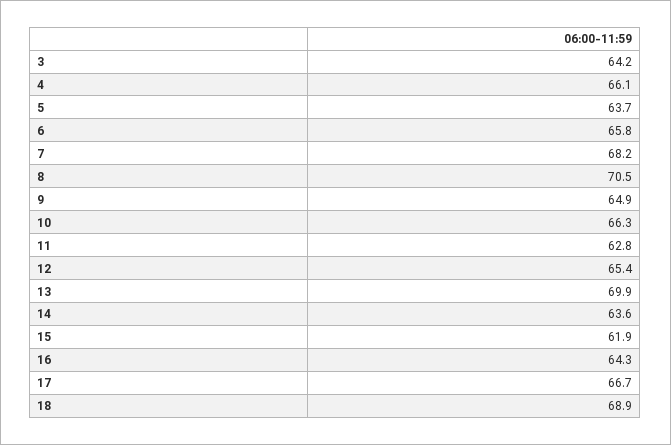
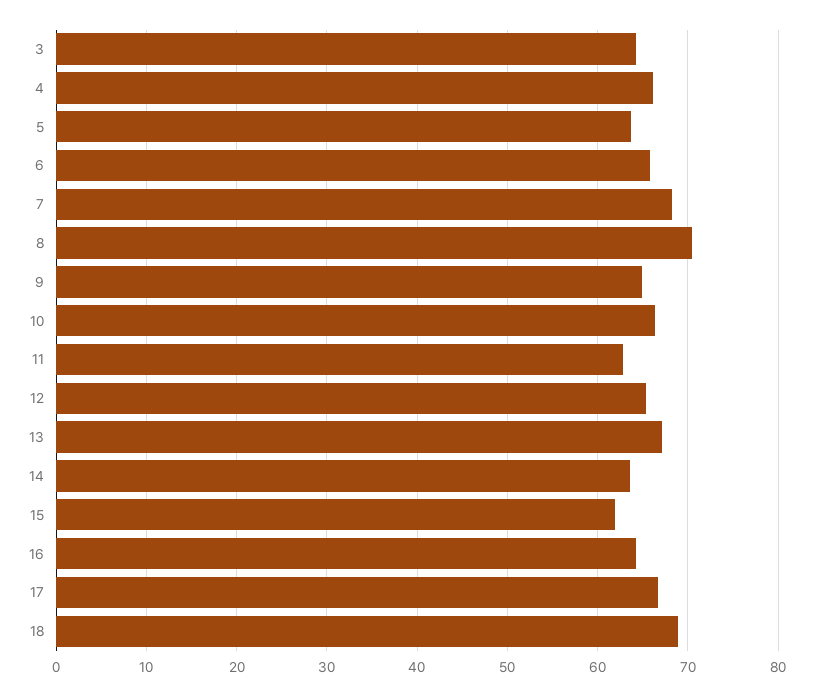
  {
    "3": 64.2,
    "4": 66.1,
    "5": 63.7,
    "6": 65.8,
    "7": 68.2,
    "8": 70.5,
    "9": 64.9,
    "10": 66.3,
    "11": 62.8,
    "12": 65.4,
-   "13": 69.9,
+   "13": 67,
    "14": 63.6,
    "15": 61.9,
    "16": 64.3,
    "17": 66.7,
    "18": 68.9
  }

